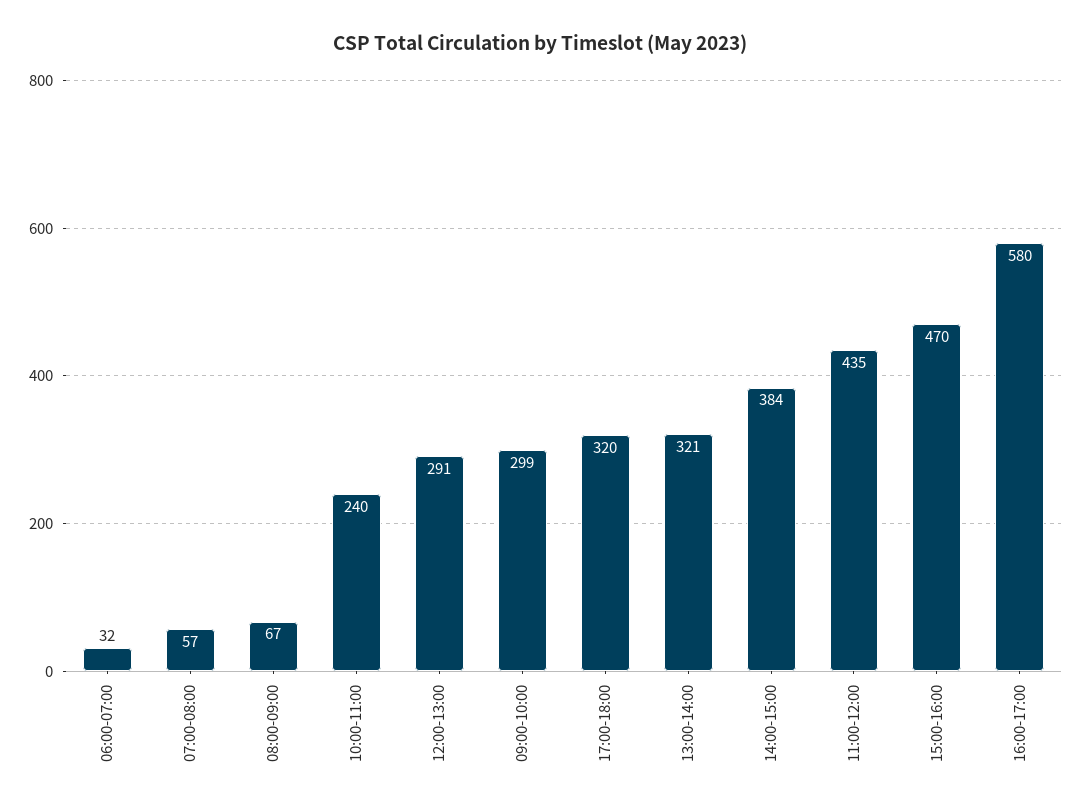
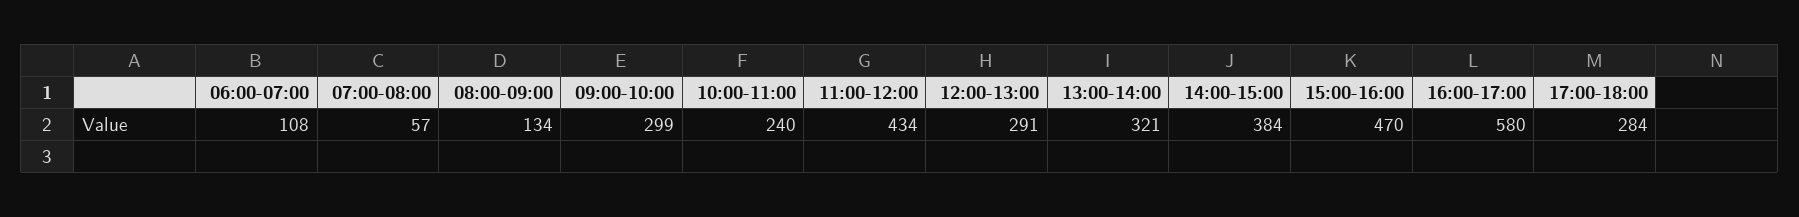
  {
-   "06:00-07:00": 32,
+   "06:00-07:00": 108,
    "07:00-08:00": 57,
-   "08:00-09:00": 67,
+   "08:00-09:00": 134,
    "10:00-11:00": 240,
    "12:00-13:00": 291,
    "09:00-10:00": 299,
-   "17:00-18:00": 320,
+   "17:00-18:00": 284,
    "13:00-14:00": 321,
    "14:00-15:00": 384,
-   "11:00-12:00": 435,
+   "11:00-12:00": 434,
    "15:00-16:00": 470,
    "16:00-17:00": 580
  }

